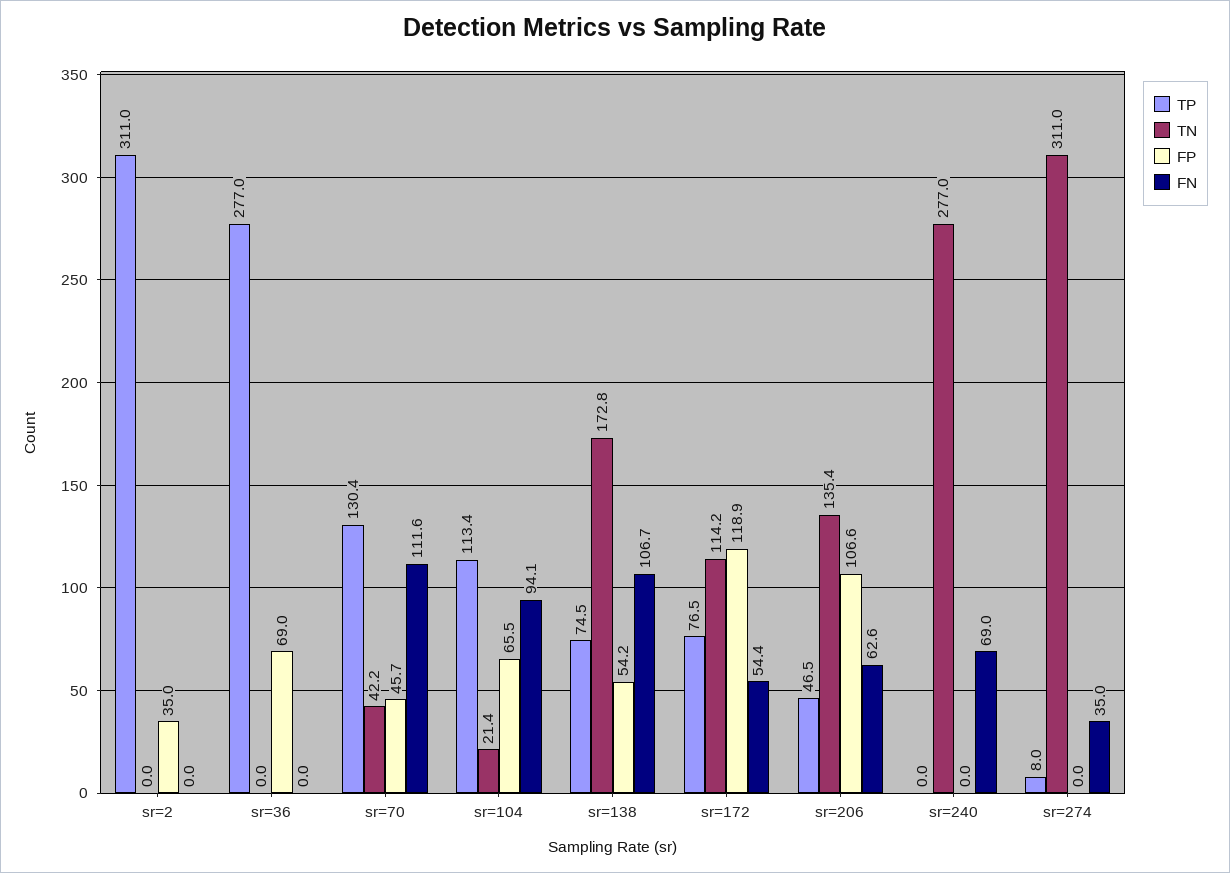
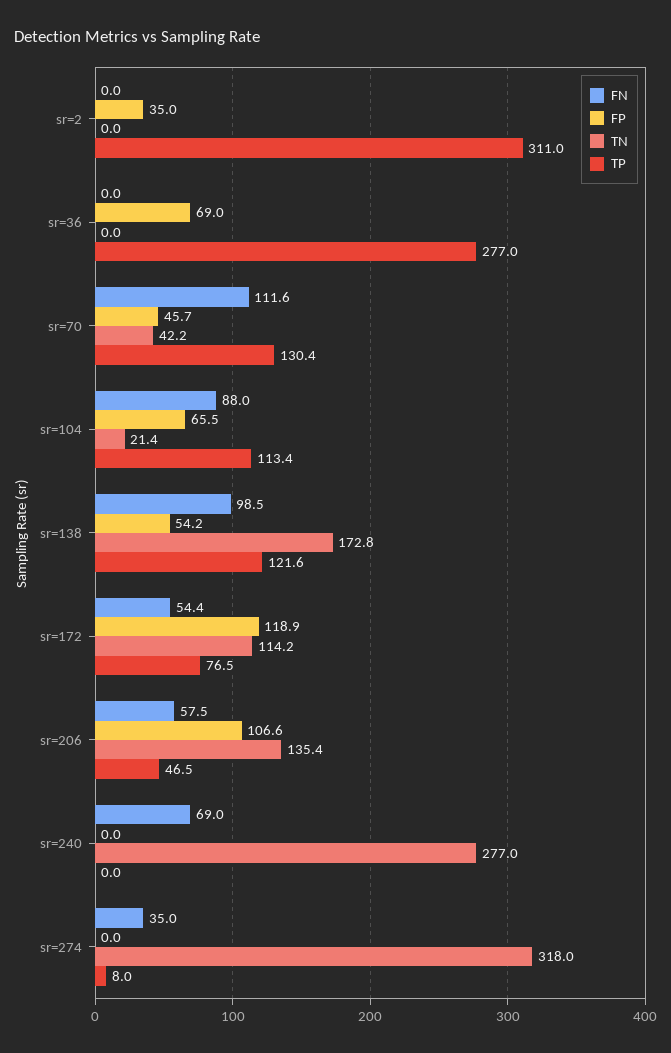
  {
    "TP": {
      "sr=2": 311,
      "sr=36": 277,
      "sr=70": 130.4,
      "sr=104": 113.4,
-     "sr=138": 74.5,
+     "sr=138": 121.6,
      "sr=172": 76.5,
      "sr=206": 46.5,
      "sr=240": 0,
      "sr=274": 8
    },
    "TN": {
      "sr=2": 0,
      "sr=36": 0,
      "sr=70": 42.2,
      "sr=104": 21.4,
      "sr=138": 172.8,
      "sr=172": 114.2,
      "sr=206": 135.4,
      "sr=240": 277,
-     "sr=274": 311
+     "sr=274": 318
    },
    "FP": {
      "sr=2": 35,
      "sr=36": 69,
      "sr=70": 45.7,
      "sr=104": 65.5,
      "sr=138": 54.2,
      "sr=172": 118.9,
      "sr=206": 106.6,
      "sr=240": 0,
      "sr=274": 0
    },
    "FN": {
      "sr=2": 0,
      "sr=36": 0,
      "sr=70": 111.6,
-     "sr=104": 94.1,
+     "sr=104": 88,
-     "sr=138": 106.7,
+     "sr=138": 98.5,
      "sr=172": 54.4,
-     "sr=206": 62.6,
+     "sr=206": 57.5,
      "sr=240": 69,
      "sr=274": 35
    }
  }

